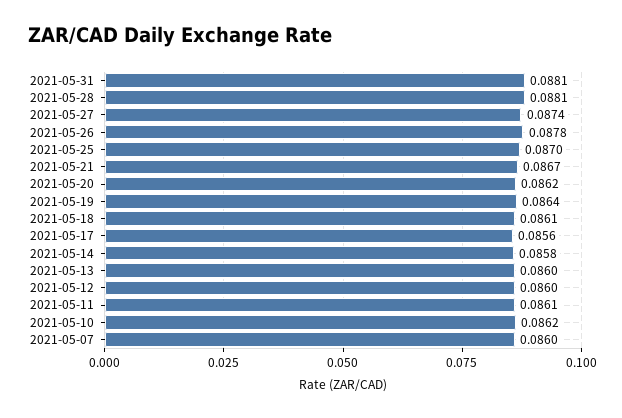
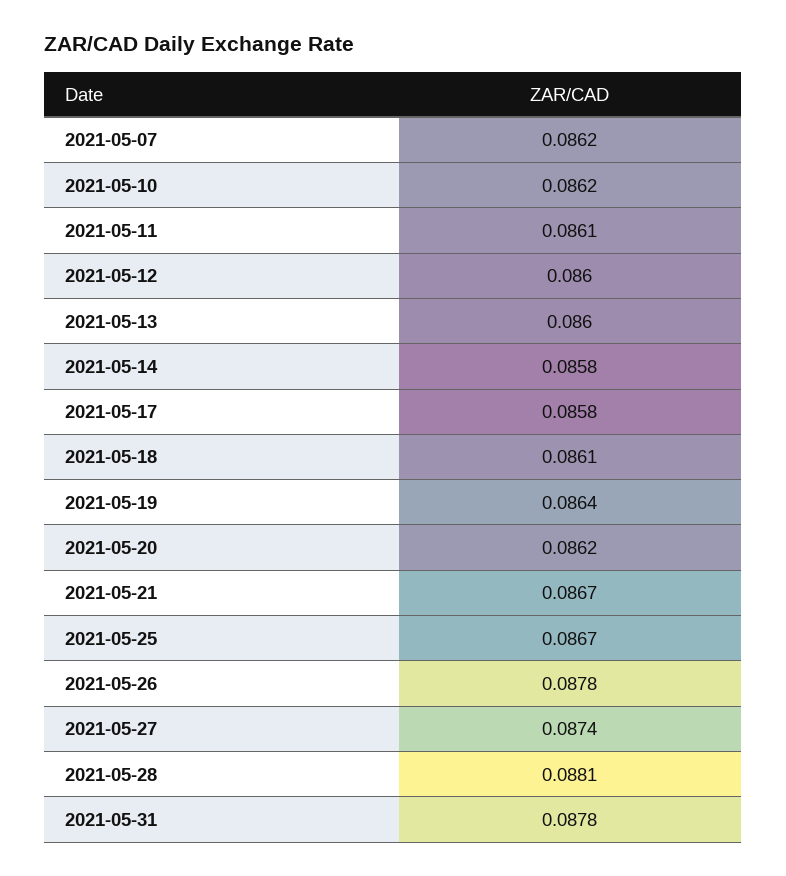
  {
-   "2021-05-31": 0.0881,
+   "2021-05-31": 0.0878,
    "2021-05-28": 0.0881,
    "2021-05-27": 0.0874,
    "2021-05-26": 0.0878,
-   "2021-05-25": 0.087,
+   "2021-05-25": 0.0867,
    "2021-05-21": 0.0867,
    "2021-05-20": 0.0862,
    "2021-05-19": 0.0864,
    "2021-05-18": 0.0861,
-   "2021-05-17": 0.0856,
+   "2021-05-17": 0.0858,
    "2021-05-14": 0.0858,
    "2021-05-13": 0.086,
    "2021-05-12": 0.086,
    "2021-05-11": 0.0861,
    "2021-05-10": 0.0862,
-   "2021-05-07": 0.086
+   "2021-05-07": 0.0862
  }

